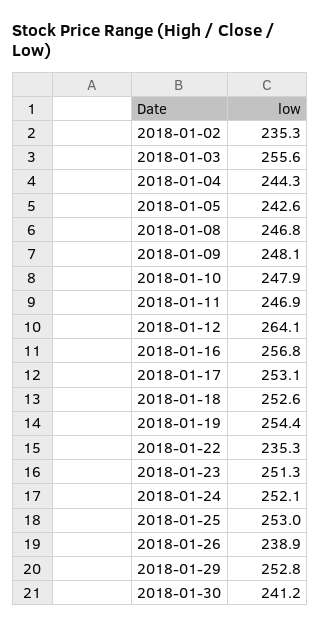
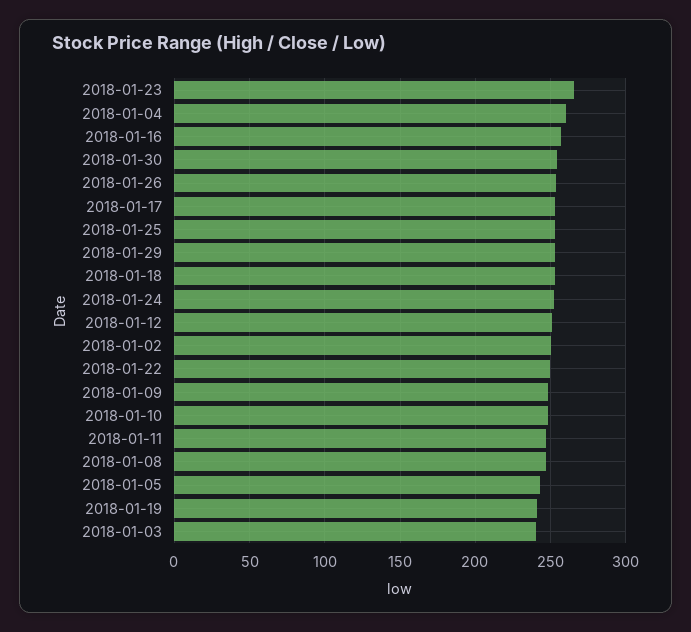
  {
-   "2018-01-02": 235.3,
+   "2018-01-02": 250,
-   "2018-01-03": 255.6,
+   "2018-01-03": 240,
-   "2018-01-04": 244.3,
+   "2018-01-04": 260,
    "2018-01-05": 242.6,
    "2018-01-08": 246.8,
    "2018-01-09": 248.1,
    "2018-01-10": 247.9,
    "2018-01-11": 246.9,
-   "2018-01-12": 264.1,
+   "2018-01-12": 250,
    "2018-01-16": 256.8,
    "2018-01-17": 253.1,
    "2018-01-18": 252.6,
-   "2018-01-19": 254.4,
+   "2018-01-19": 240,
-   "2018-01-22": 235.3,
+   "2018-01-22": 250,
-   "2018-01-23": 251.3,
+   "2018-01-23": 265,
    "2018-01-24": 252.1,
    "2018-01-25": 253,
-   "2018-01-26": 238.9,
+   "2018-01-26": 255,
    "2018-01-29": 252.8,
-   "2018-01-30": 241.2
+   "2018-01-30": 255
  }

